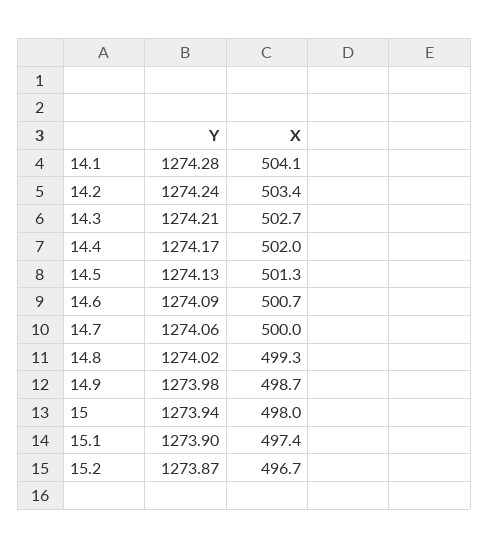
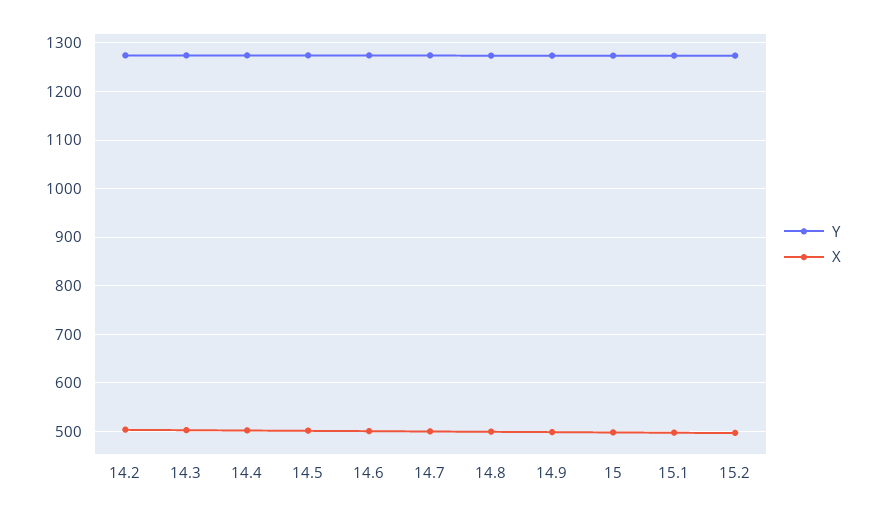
  {
    "Y": {
-     "14.1": 1274.28,
      "14.2": 1274.24,
      "14.3": 1274.21,
      "14.4": 1274.17,
      "14.5": 1274.13,
      "14.6": 1274.09,
      "14.7": 1274.06,
      "14.8": 1274.02,
      "14.9": 1273.98,
      "15": 1273.94,
      "15.1": 1273.9,
      "15.2": 1273.87
    },
    "X": {
-     "14.1": 504.1,
      "14.2": 503.4,
      "14.3": 502.7,
      "14.4": 502,
      "14.5": 501.3,
      "14.6": 500.7,
      "14.7": 500,
      "14.8": 499.3,
      "14.9": 498.7,
      "15": 498,
      "15.1": 497.4,
      "15.2": 496.7
    }
  }

